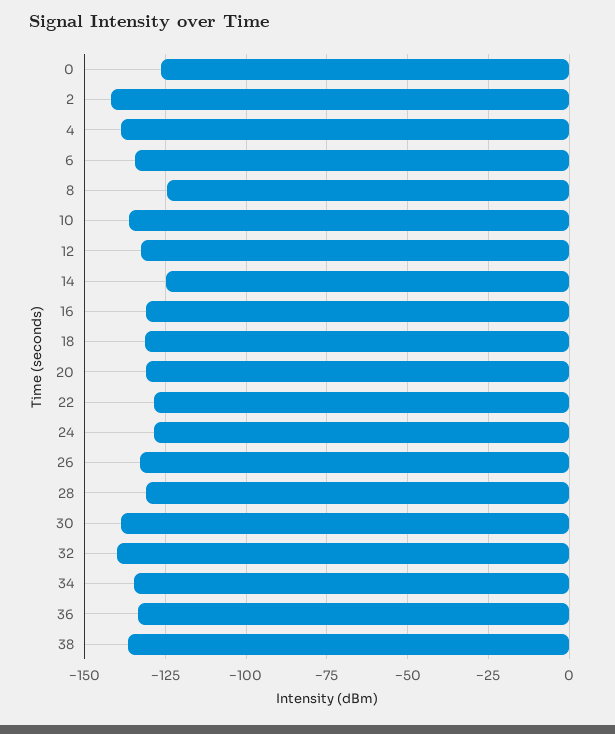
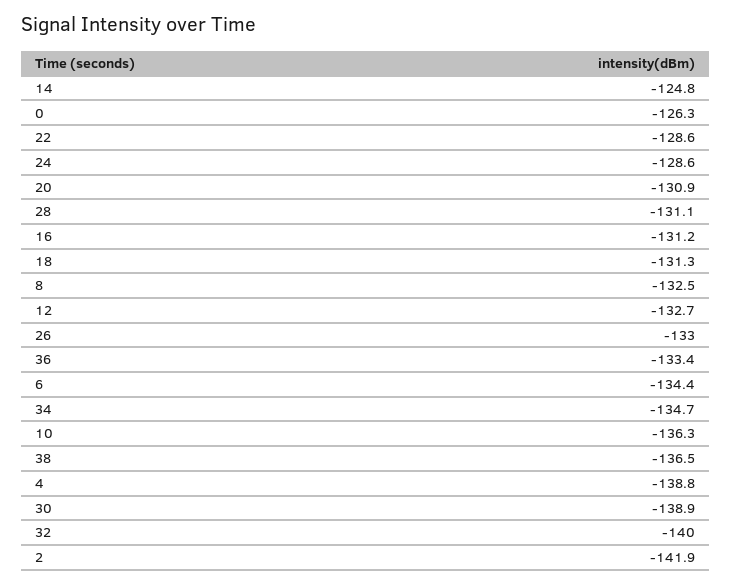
  {
    "0": -126.3,
    "2": -141.9,
    "4": -138.8,
    "6": -134.4,
-   "8": -125,
+   "8": -132.5,
    "10": -136.3,
    "12": -132.7,
    "14": -124.8,
    "16": -131.2,
    "18": -131.3,
    "20": -130.9,
    "22": -128.6,
    "24": -128.6,
    "26": -133,
    "28": -131.1,
    "30": -138.9,
    "32": -140,
    "34": -134.7,
    "36": -133.4,
    "38": -136.5
  }

